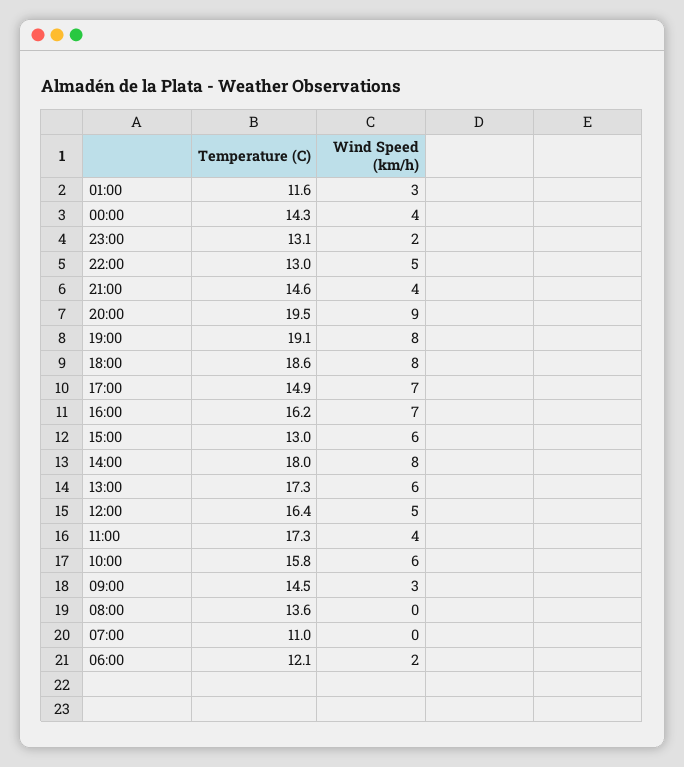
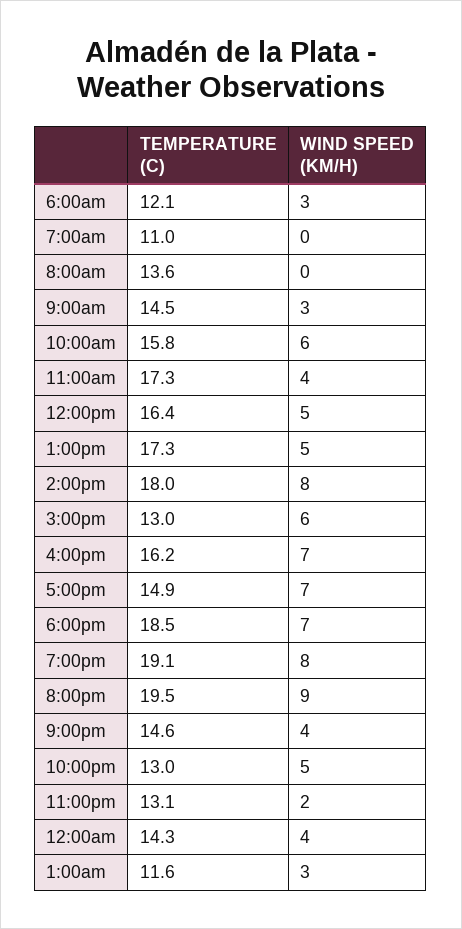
  {
    "Temperature (C)": {
      "01:00": 11.6,
      "00:00": 14.3,
      "23:00": 13.1,
      "22:00": 13,
      "21:00": 14.6,
      "20:00": 19.5,
      "19:00": 19.1,
-     "18:00": 18.6,
+     "18:00": 18.5,
      "17:00": 14.9,
      "16:00": 16.2,
      "15:00": 13,
      "14:00": 18,
      "13:00": 17.3,
      "12:00": 16.4,
      "11:00": 17.3,
      "10:00": 15.8,
      "09:00": 14.5,
      "08:00": 13.6,
      "07:00": 11,
      "06:00": 12.1
    },
    "Wind Speed (km/h)": {
      "01:00": 3,
      "00:00": 4,
      "23:00": 2,
      "22:00": 5,
      "21:00": 4,
      "20:00": 9,
      "19:00": 8,
-     "18:00": 8,
+     "18:00": 7,
      "17:00": 7,
      "16:00": 7,
      "15:00": 6,
      "14:00": 8,
-     "13:00": 6,
+     "13:00": 5,
      "12:00": 5,
      "11:00": 4,
      "10:00": 6,
      "09:00": 3,
      "08:00": 0,
      "07:00": 0,
-     "06:00": 2
+     "06:00": 3
    }
  }

